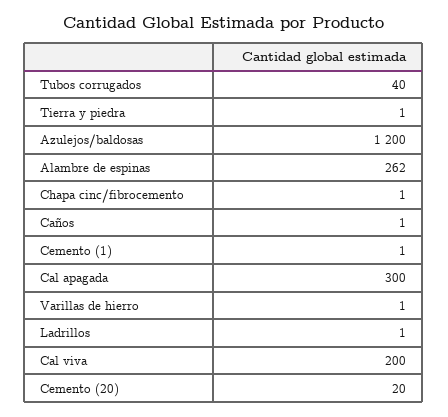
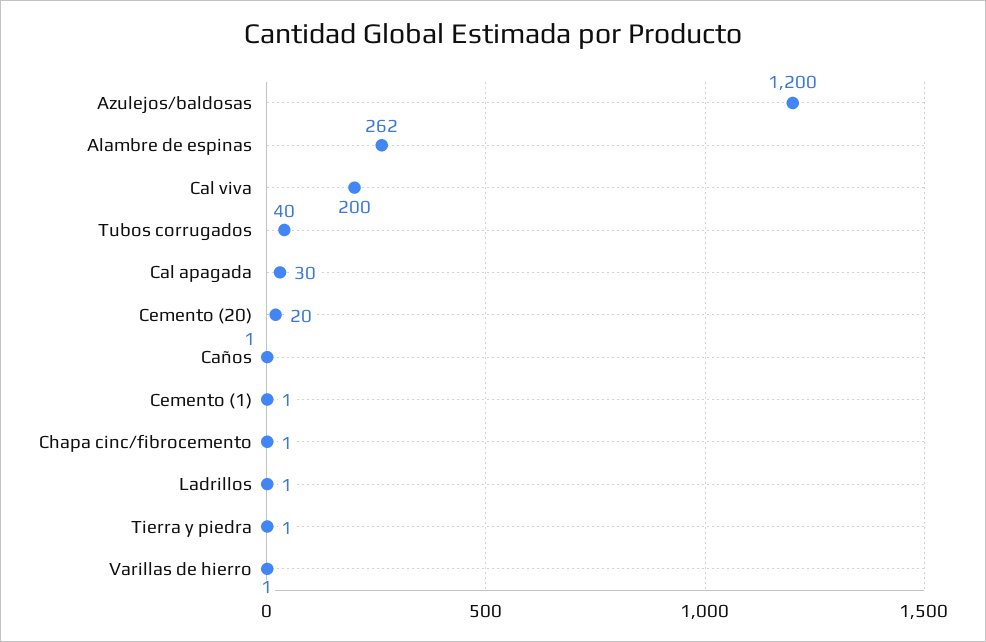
  {
    "Tubos corrugados": 40,
    "Tierra y piedra": 1,
    "Azulejos/baldosas": 1200,
    "Alambre de espinas": 262,
    "Chapa cinc/fibrocemento": 1,
    "Caños": 1,
    "Cemento (1)": 1,
-   "Cal apagada": 300,
+   "Cal apagada": 30,
    "Varillas de hierro": 1,
    "Ladrillos": 1,
    "Cal viva": 200,
    "Cemento (20)": 20
  }

